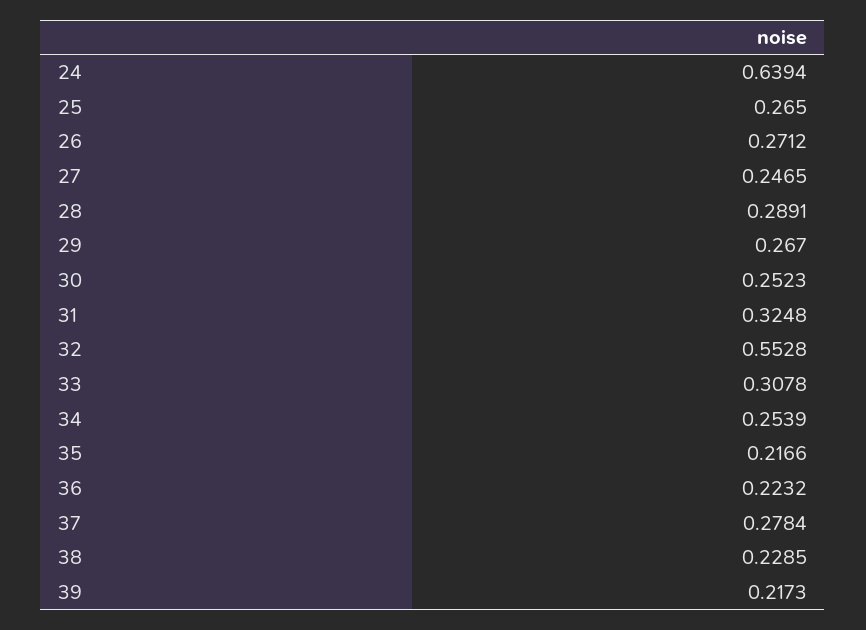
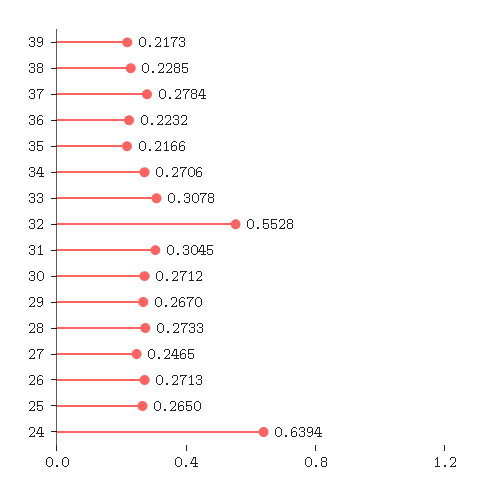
  {
    "24": 0.6394,
    "25": 0.265,
-   "26": 0.2712,
+   "26": 0.2713,
    "27": 0.2465,
-   "28": 0.2891,
+   "28": 0.2733,
    "29": 0.267,
-   "30": 0.2523,
+   "30": 0.2712,
-   "31": 0.3248,
+   "31": 0.3045,
    "32": 0.5528,
    "33": 0.3078,
-   "34": 0.2539,
+   "34": 0.2706,
    "35": 0.2166,
    "36": 0.2232,
    "37": 0.2784,
    "38": 0.2285,
    "39": 0.2173
  }

